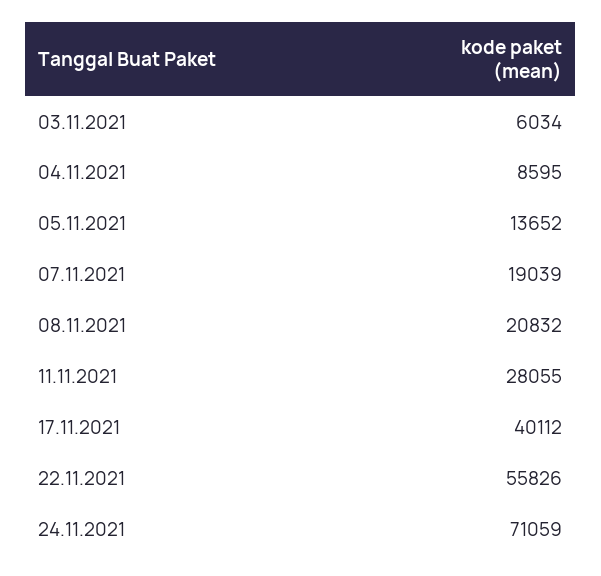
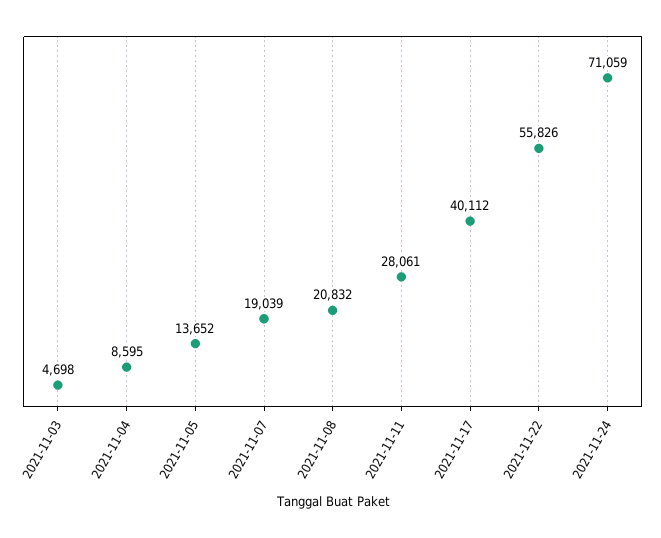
  {
-   "03.11.2021": 6034,
+   "03.11.2021": 4698,
    "04.11.2021": 8595,
    "05.11.2021": 13652,
    "07.11.2021": 19039,
    "08.11.2021": 20832,
-   "11.11.2021": 28055,
+   "11.11.2021": 28061,
    "17.11.2021": 40112,
    "22.11.2021": 55826,
    "24.11.2021": 71059
  }

